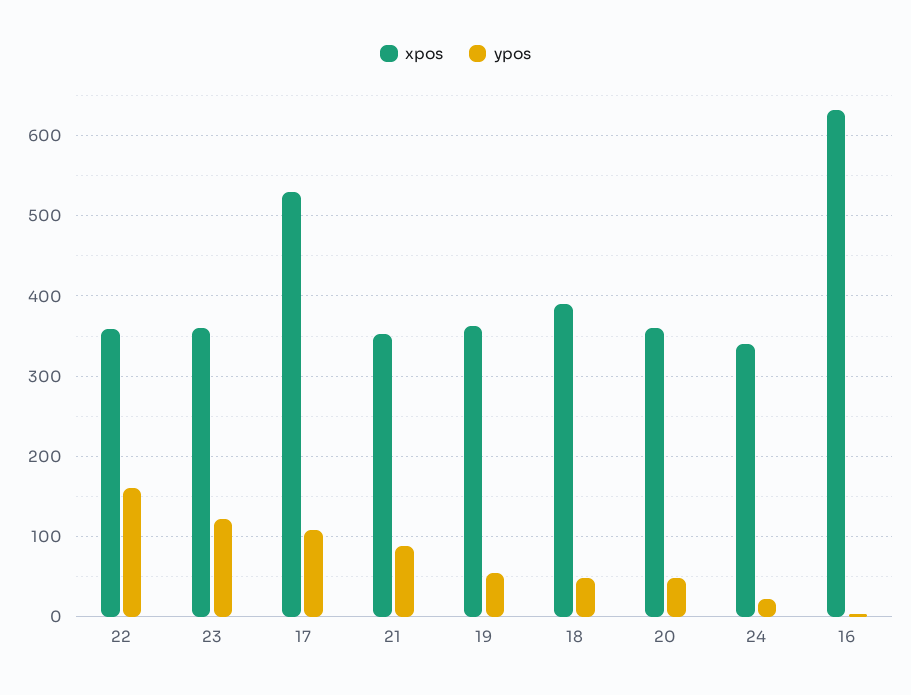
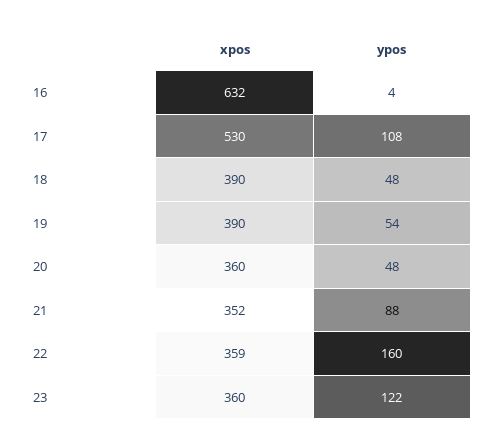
  {
    "xpos": {
      "22": 359,
      "23": 360,
      "17": 530,
      "21": 352,
-     "19": 360,
+     "19": 390,
      "18": 390,
      "20": 360,
-     "24": 340,
      "16": 632
    },
    "ypos": {
      "22": 160,
      "23": 122,
      "17": 108,
      "21": 88,
      "19": 54,
      "18": 48,
      "20": 48,
-     "24": 20,
      "16": 4
    }
  }

